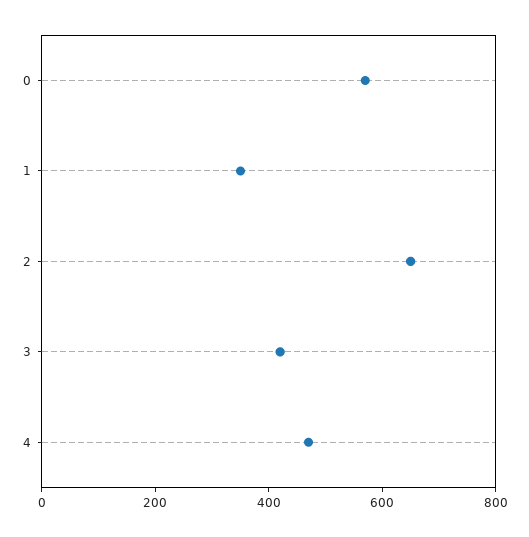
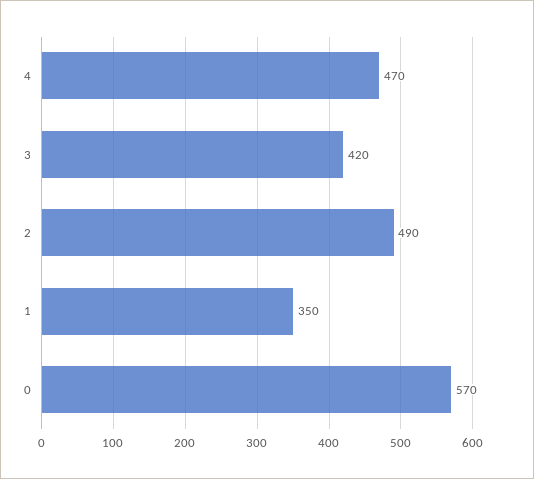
  {
    "0": 570,
    "1": 350,
-   "2": 650,
+   "2": 490,
    "3": 420,
    "4": 470
  }

